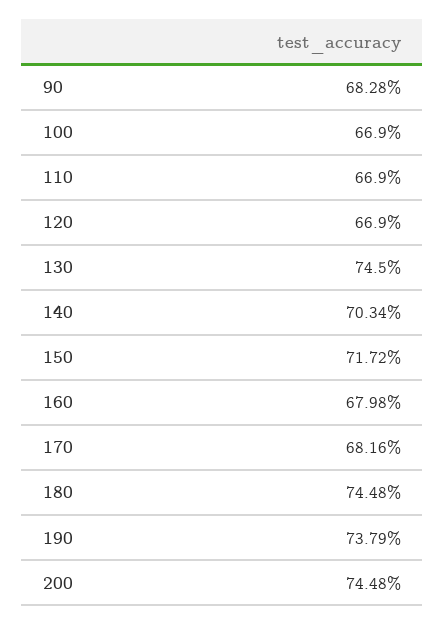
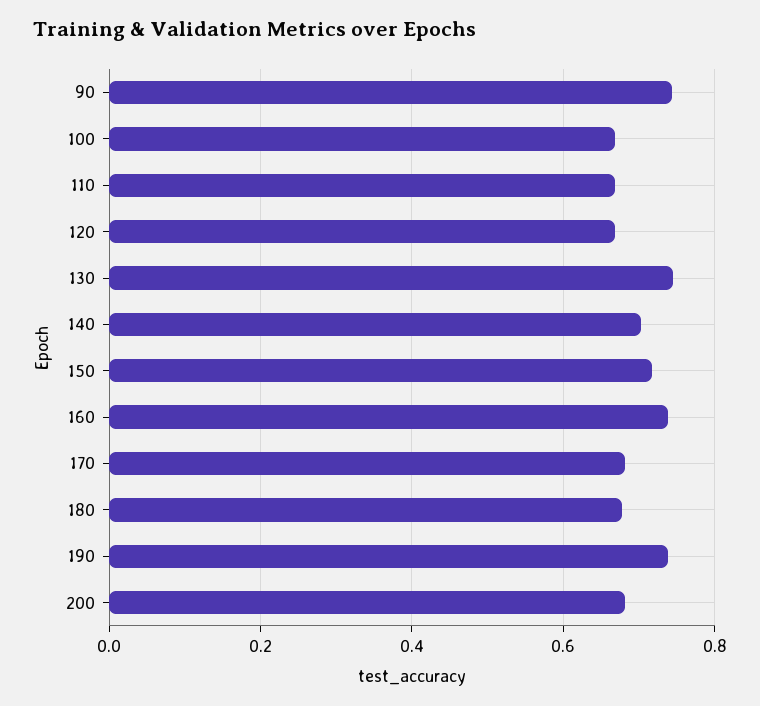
  {
-   "90": 0.6828,
+   "90": 0.74,
    "100": 0.669,
    "110": 0.669,
    "120": 0.669,
    "130": 0.745,
    "140": 0.7034,
    "150": 0.7172,
-   "160": 0.6798,
+   "160": 0.74,
    "170": 0.6816,
-   "180": 0.7448,
+   "180": 0.68,
    "190": 0.7379,
-   "200": 0.7448
+   "200": 0.68
  }

